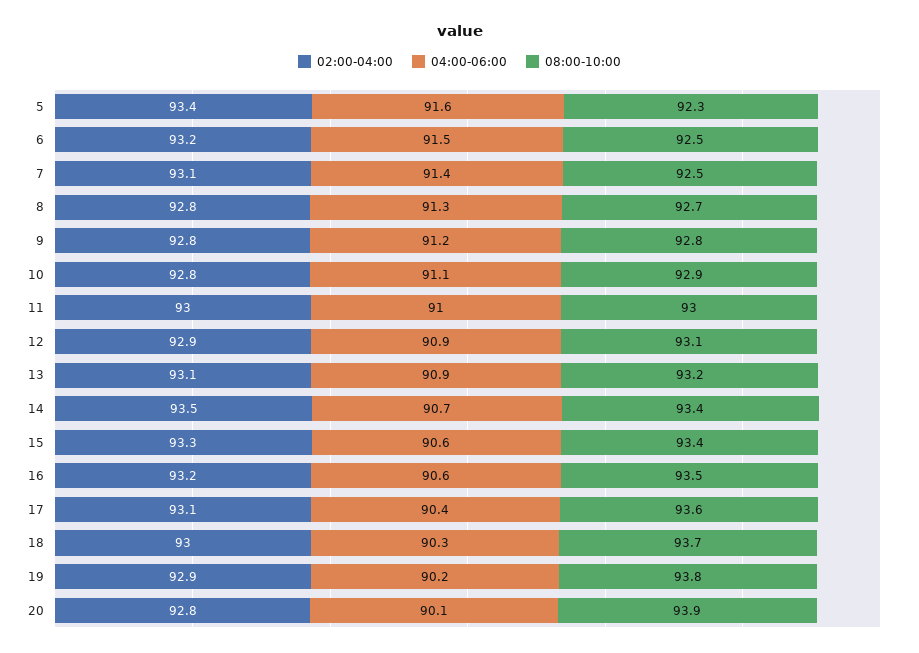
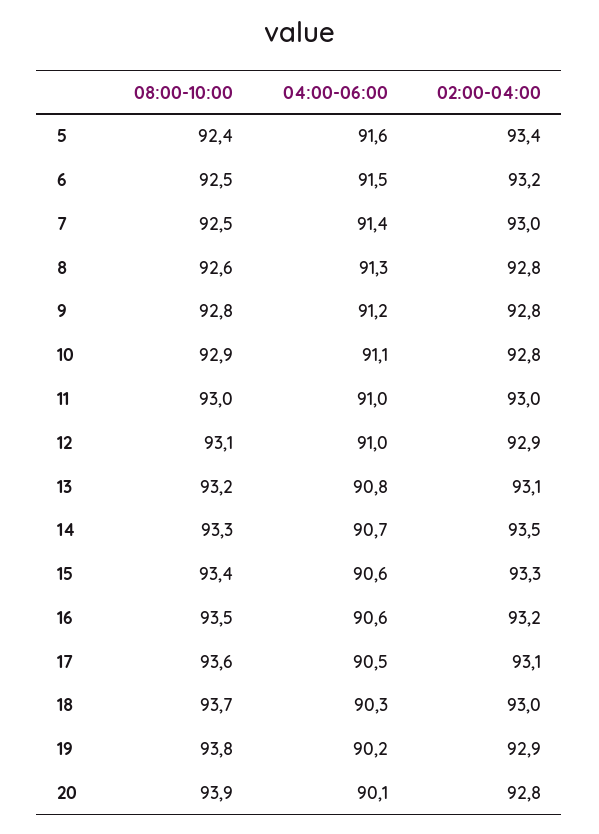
  {
    "02:00-04:00": {
      "5": 93.4,
      "6": 93.2,
-     "7": 93.1,
+     "7": 93,
      "8": 92.8,
      "9": 92.8,
      "10": 92.8,
      "11": 93,
      "12": 92.9,
      "13": 93.1,
      "14": 93.5,
      "15": 93.3,
      "16": 93.2,
      "17": 93.1,
      "18": 93,
      "19": 92.9,
      "20": 92.8
    },
    "04:00-06:00": {
      "5": 91.6,
      "6": 91.5,
      "7": 91.4,
      "8": 91.3,
      "9": 91.2,
      "10": 91.1,
      "11": 91,
-     "12": 90.9,
+     "12": 91,
-     "13": 90.9,
+     "13": 90.8,
      "14": 90.7,
      "15": 90.6,
      "16": 90.6,
-     "17": 90.4,
+     "17": 90.5,
      "18": 90.3,
      "19": 90.2,
      "20": 90.1
    },
    "08:00-10:00": {
-     "5": 92.3,
+     "5": 92.4,
      "6": 92.5,
      "7": 92.5,
-     "8": 92.7,
+     "8": 92.6,
      "9": 92.8,
      "10": 92.9,
      "11": 93,
      "12": 93.1,
      "13": 93.2,
-     "14": 93.4,
+     "14": 93.3,
      "15": 93.4,
      "16": 93.5,
      "17": 93.6,
      "18": 93.7,
      "19": 93.8,
      "20": 93.9
    }
  }

